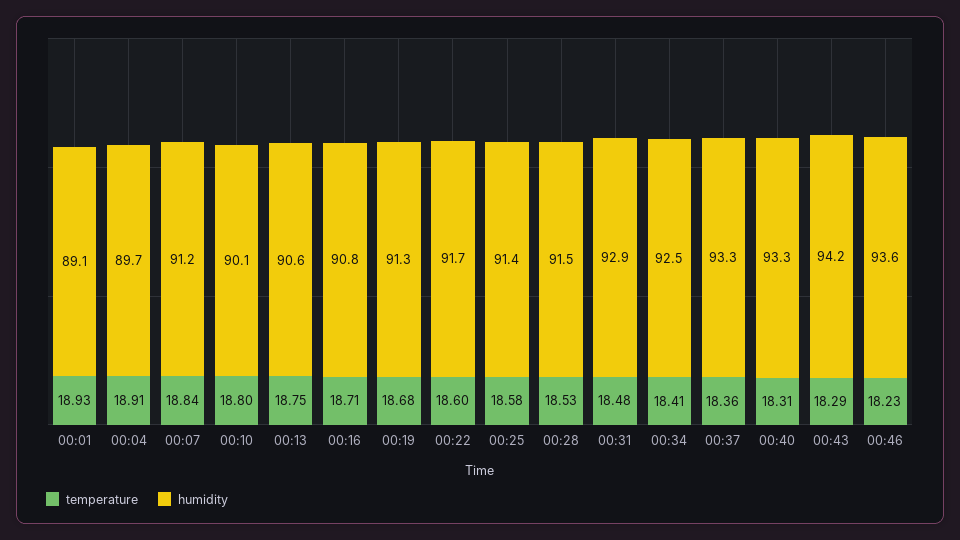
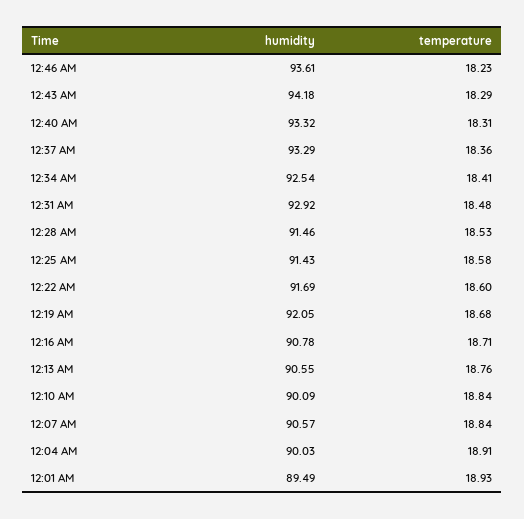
  {
    "temperature": {
      "00:01": 18.93,
      "00:04": 18.91,
      "00:07": 18.84,
-     "00:10": 18.8,
+     "00:10": 18.84,
-     "00:13": 18.75,
+     "00:13": 18.76,
      "00:16": 18.71,
      "00:19": 18.68,
      "00:22": 18.6,
      "00:25": 18.58,
      "00:28": 18.53,
      "00:31": 18.48,
      "00:34": 18.41,
      "00:37": 18.36,
      "00:40": 18.31,
      "00:43": 18.29,
      "00:46": 18.23
    },
    "humidity": {
-     "00:01": 89.1,
+     "00:01": 89.49,
-     "00:04": 89.7,
+     "00:04": 90.03,
-     "00:07": 91.2,
+     "00:07": 90.57,
      "00:10": 90.09,
      "00:13": 90.55,
      "00:16": 90.78,
-     "00:19": 91.3,
+     "00:19": 92.05,
      "00:22": 91.69,
      "00:25": 91.43,
      "00:28": 91.46,
      "00:31": 92.92,
      "00:34": 92.54,
      "00:37": 93.29,
      "00:40": 93.32,
      "00:43": 94.18,
      "00:46": 93.61
    }
  }

